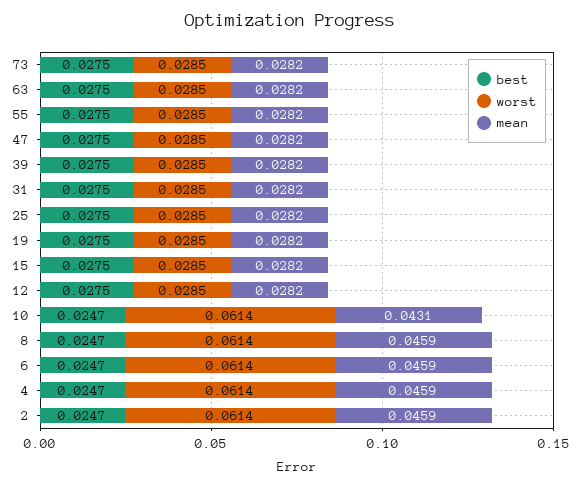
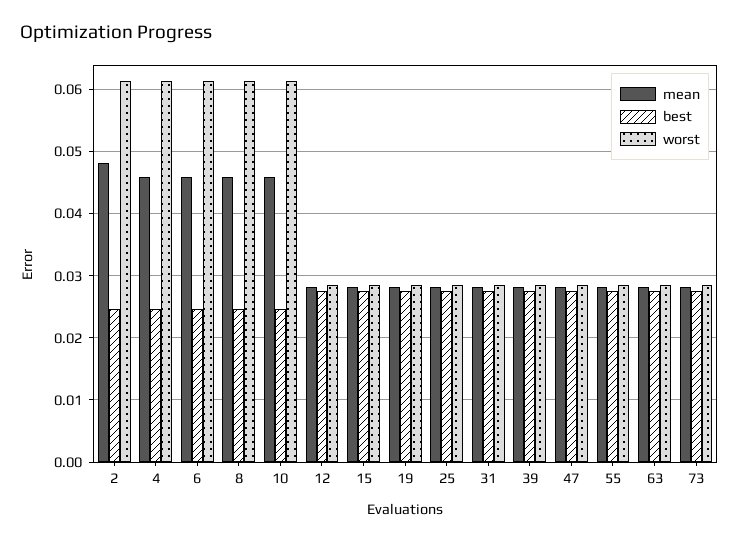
  {
    "best": {
      "73": 0.0275,
      "63": 0.0275,
      "55": 0.0275,
      "47": 0.0275,
      "39": 0.0275,
      "31": 0.0275,
      "25": 0.0275,
      "19": 0.0275,
      "15": 0.0275,
      "12": 0.0275,
      "10": 0.0247,
      "8": 0.0247,
      "6": 0.0247,
      "4": 0.0247,
      "2": 0.0247
    },
    "worst": {
      "73": 0.0285,
      "63": 0.0285,
      "55": 0.0285,
      "47": 0.0285,
      "39": 0.0285,
      "31": 0.0285,
      "25": 0.0285,
      "19": 0.0285,
      "15": 0.0285,
      "12": 0.0285,
      "10": 0.0614,
      "8": 0.0614,
      "6": 0.0614,
      "4": 0.0614,
      "2": 0.0614
    },
    "mean": {
      "73": 0.0282,
      "63": 0.0282,
      "55": 0.0282,
      "47": 0.0282,
      "39": 0.0282,
      "31": 0.0282,
      "25": 0.0282,
      "19": 0.0282,
      "15": 0.0282,
      "12": 0.0282,
-     "10": 0.0431,
+     "10": 0.046,
      "8": 0.0459,
      "6": 0.0459,
      "4": 0.0459,
-     "2": 0.0459
+     "2": 0.048
    }
  }

